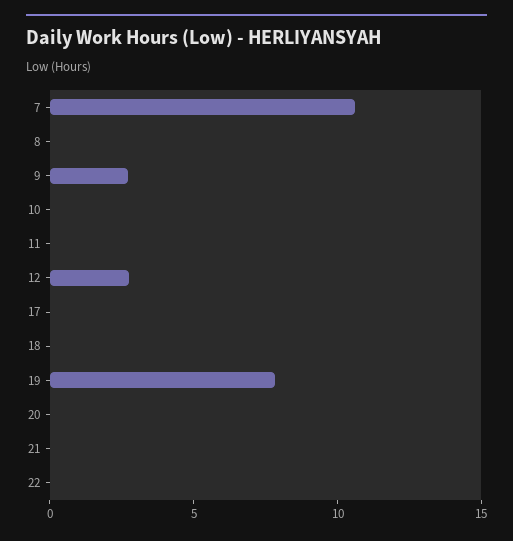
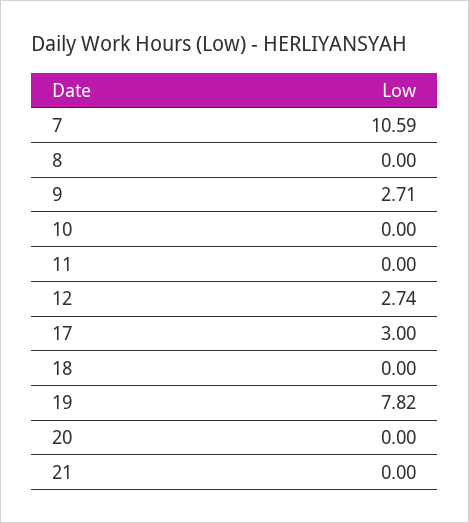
  {
    "7": 10.59,
    "8": 0,
    "9": 2.71,
    "10": 0,
    "11": 0,
    "12": 2.74,
-   "17": 0,
+   "17": 3,
    "18": 0,
    "19": 7.82,
    "20": 0,
-   "21": 0,
+   "21": 0
-   "22": 0
  }

